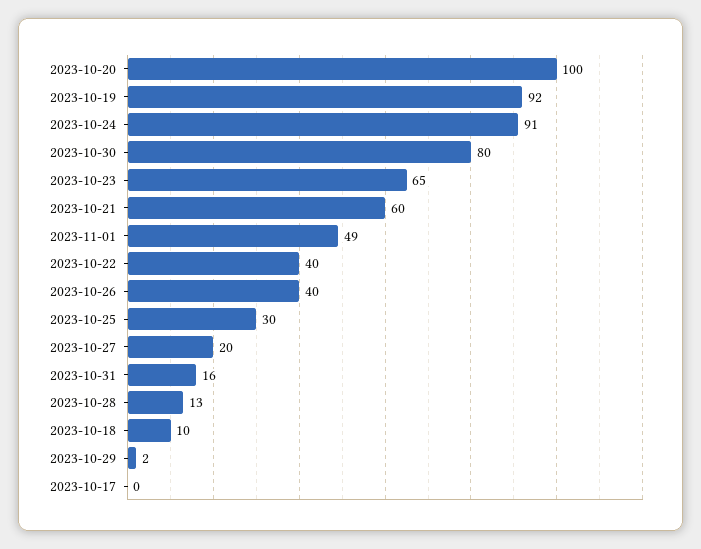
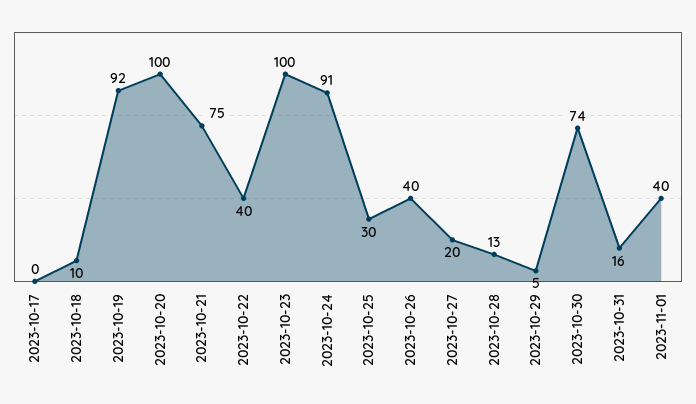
  {
    "2023-10-20": 100,
    "2023-10-19": 92,
    "2023-10-24": 91,
-   "2023-10-30": 80,
+   "2023-10-30": 74,
-   "2023-10-23": 65,
+   "2023-10-23": 100,
-   "2023-10-21": 60,
+   "2023-10-21": 75,
-   "2023-11-01": 49,
+   "2023-11-01": 40,
    "2023-10-22": 40,
    "2023-10-26": 40,
    "2023-10-25": 30,
    "2023-10-27": 20,
    "2023-10-31": 16,
    "2023-10-28": 13,
    "2023-10-18": 10,
-   "2023-10-29": 2,
+   "2023-10-29": 5,
    "2023-10-17": 0
  }

